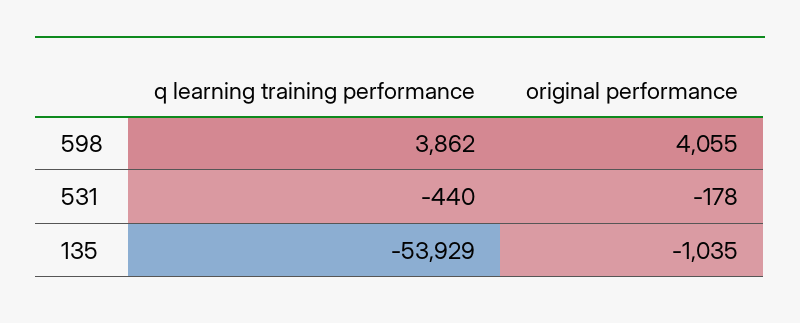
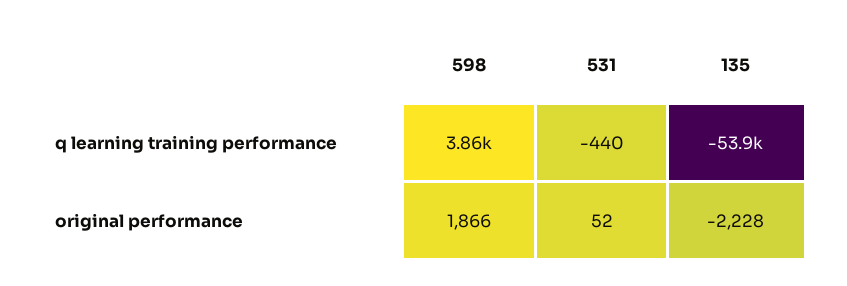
  {
    "q learning training performance": {
      "598": 3862,
      "531": -440,
      "135": -53929
    },
    "original performance": {
-     "598": 4055,
+     "598": 1866,
-     "531": -178,
+     "531": 52,
-     "135": -1035
+     "135": -2228
    }
  }

